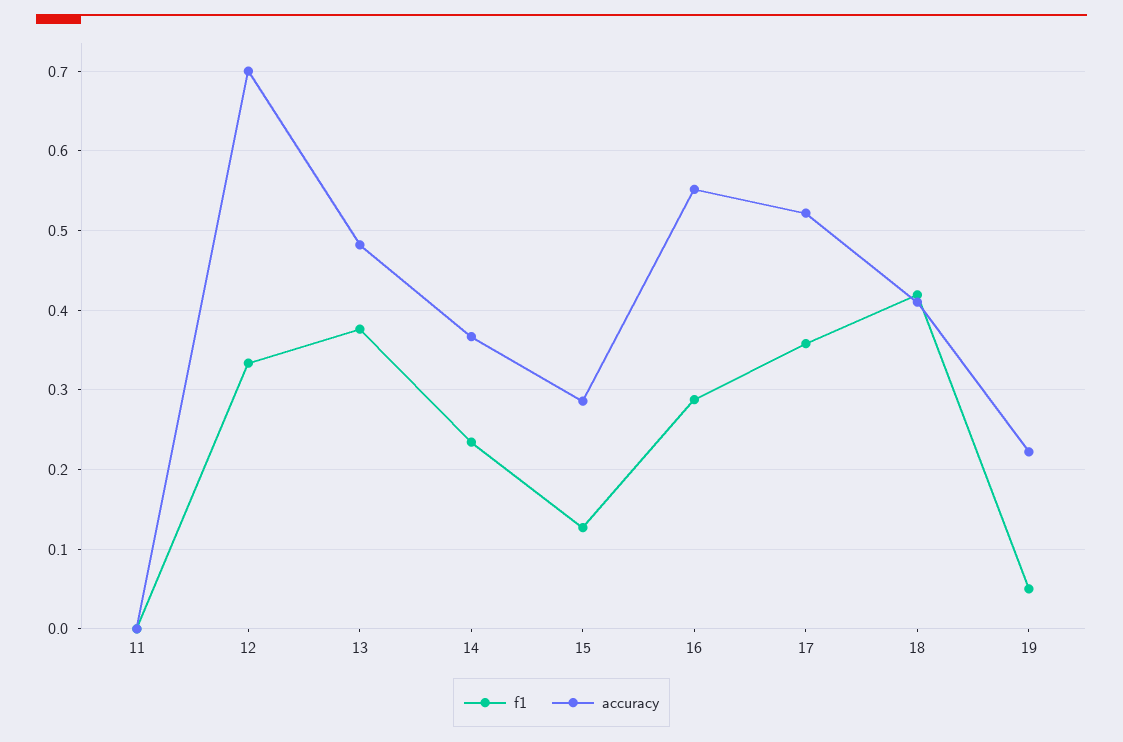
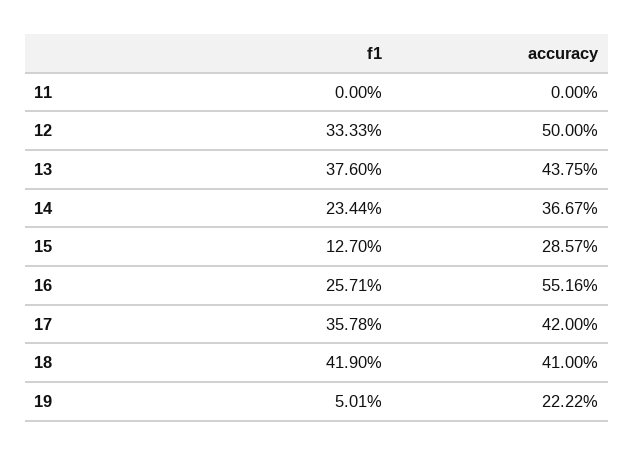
  {
    "f1": {
      "11": 0,
      "12": 0.3333,
      "13": 0.376,
      "14": 0.2344,
      "15": 0.127,
-     "16": 0.29,
+     "16": 0.2571,
      "17": 0.3578,
      "18": 0.419,
      "19": 0.0501
    },
    "accuracy": {
      "11": 0,
-     "12": 0.7,
+     "12": 0.5,
-     "13": 0.48,
+     "13": 0.4375,
      "14": 0.3667,
      "15": 0.2857,
      "16": 0.5516,
-     "17": 0.52,
+     "17": 0.42,
      "18": 0.41,
      "19": 0.2222
    }
  }

